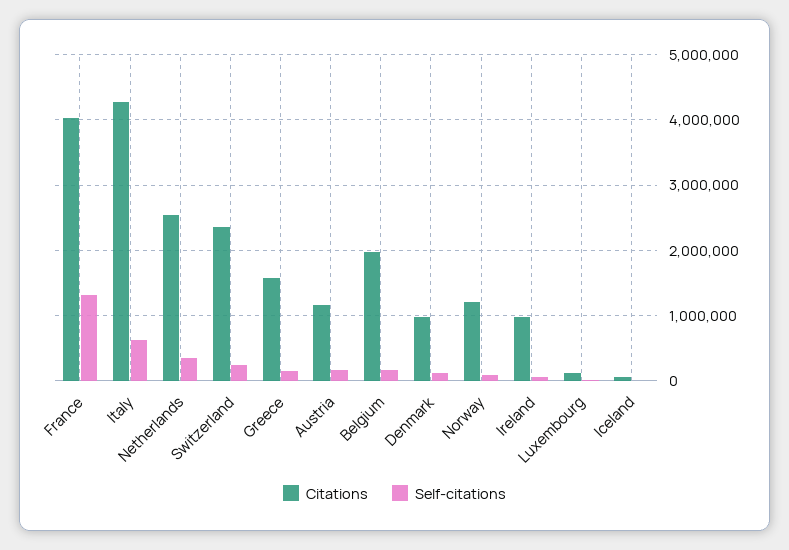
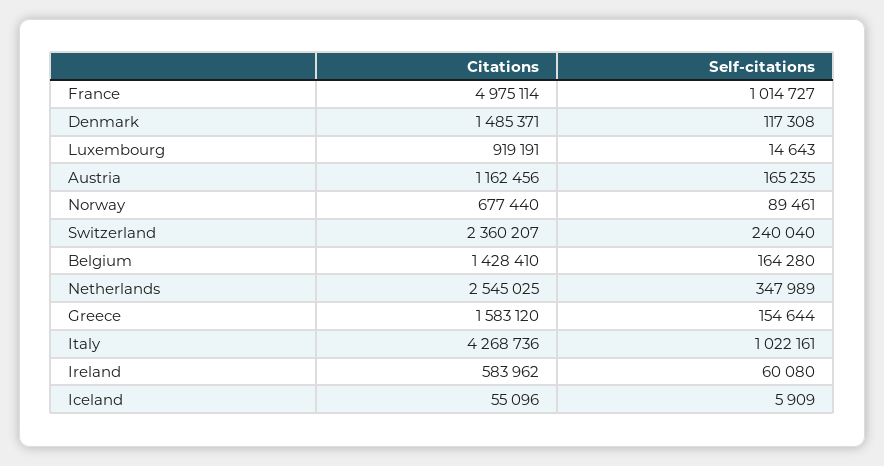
  {
    "Citations": {
-     "France": 4000000,
+     "France": 4975114,
      "Italy": 4268736,
      "Netherlands": 2545025,
      "Switzerland": 2360207,
      "Greece": 1583120,
      "Austria": 1162456,
-     "Belgium": 2000000,
+     "Belgium": 1428410,
-     "Denmark": 1000000,
+     "Denmark": 1485371,
-     "Norway": 1200000,
+     "Norway": 677440,
-     "Ireland": 1000000,
+     "Ireland": 583962,
-     "Luxembourg": 100000,
+     "Luxembourg": 919191,
      "Iceland": 55096
    },
    "Self-citations": {
-     "France": 1300000,
+     "France": 1014727,
-     "Italy": 600000,
+     "Italy": 1022161,
      "Netherlands": 347989,
      "Switzerland": 240040,
      "Greece": 154644,
      "Austria": 165235,
      "Belgium": 164280,
      "Denmark": 117308,
      "Norway": 89461,
      "Ireland": 60080,
      "Luxembourg": 14643,
      "Iceland": 5909
    }
  }

